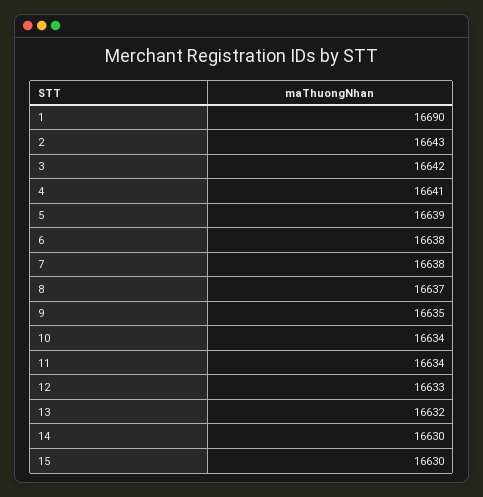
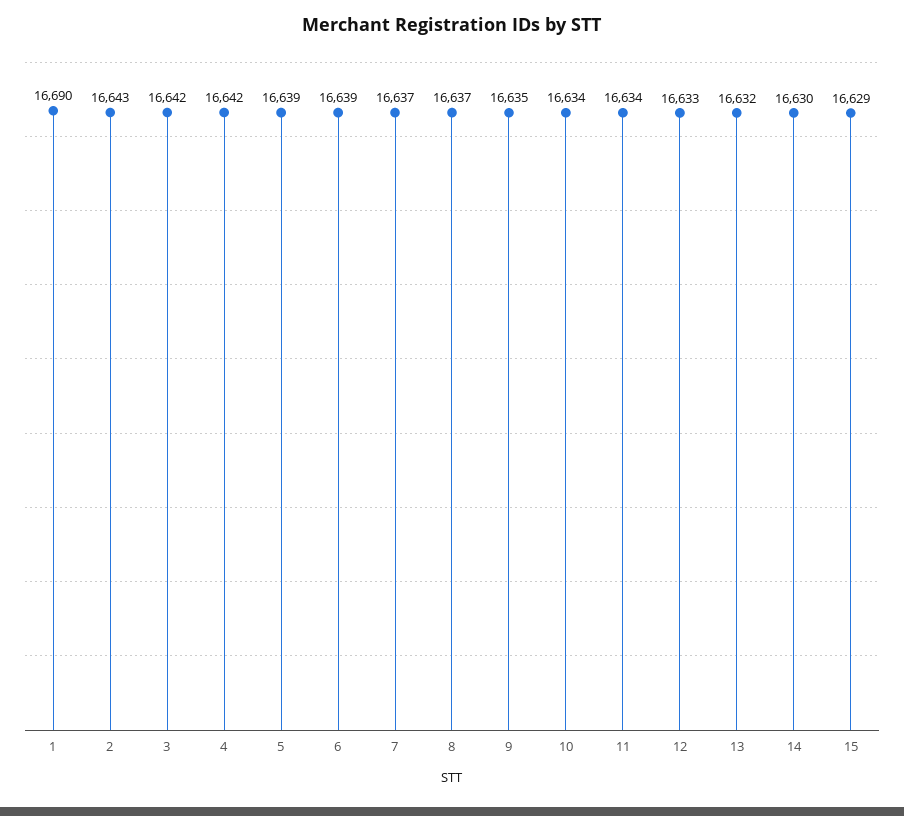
  {
    "1": 16690,
    "2": 16643,
    "3": 16642,
-   "4": 16641,
+   "4": 16642,
    "5": 16639,
-   "6": 16638,
+   "6": 16639,
-   "7": 16638,
+   "7": 16637,
    "8": 16637,
    "9": 16635,
    "10": 16634,
    "11": 16634,
    "12": 16633,
    "13": 16632,
    "14": 16630,
-   "15": 16630
+   "15": 16629
  }

